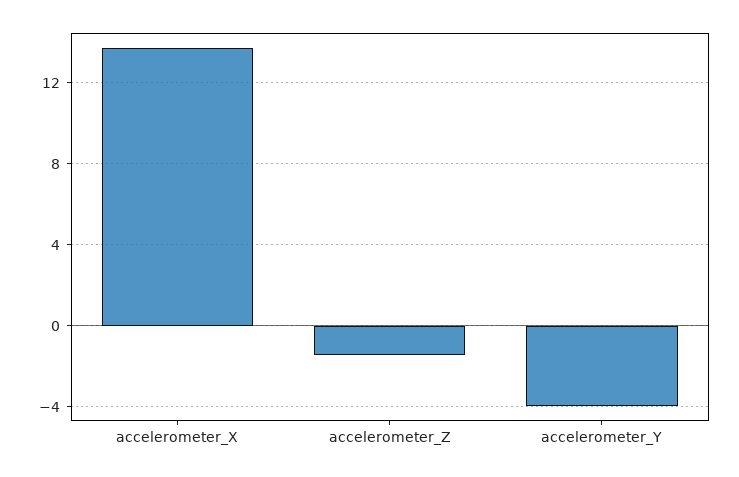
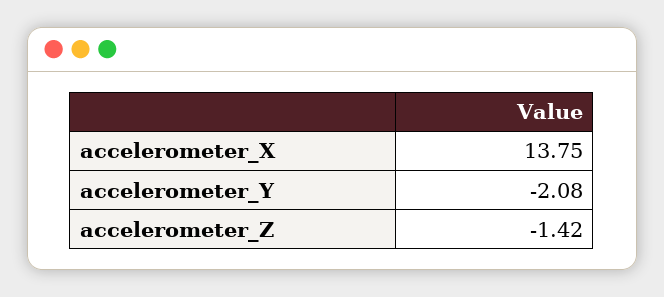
  {
    "accelerometer_X": 13.75,
    "accelerometer_Z": -1.42,
-   "accelerometer_Y": -4
+   "accelerometer_Y": -2.08
  }

